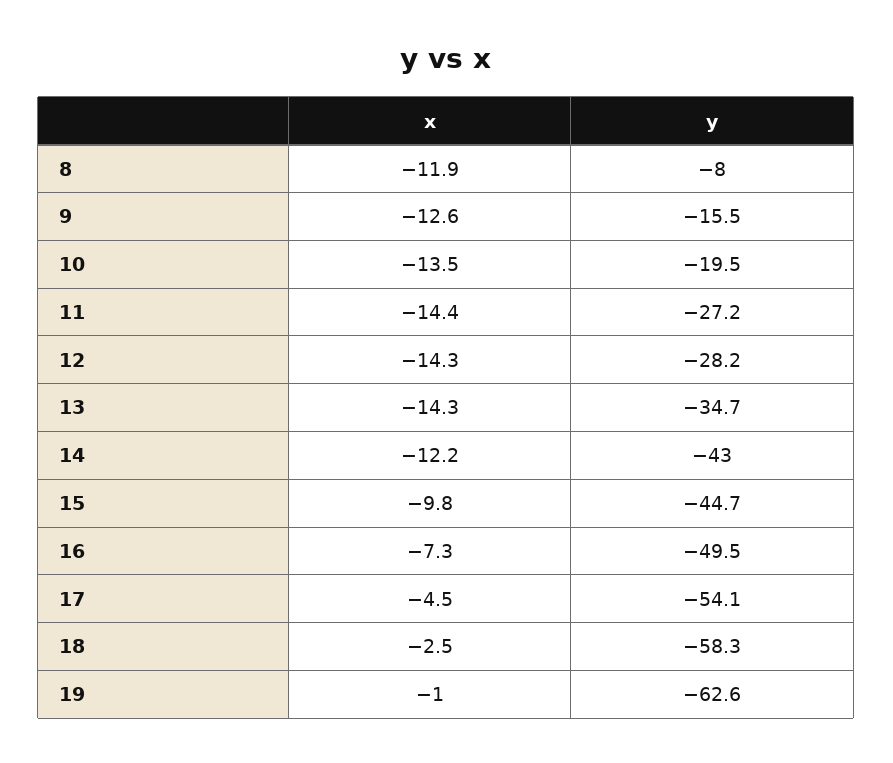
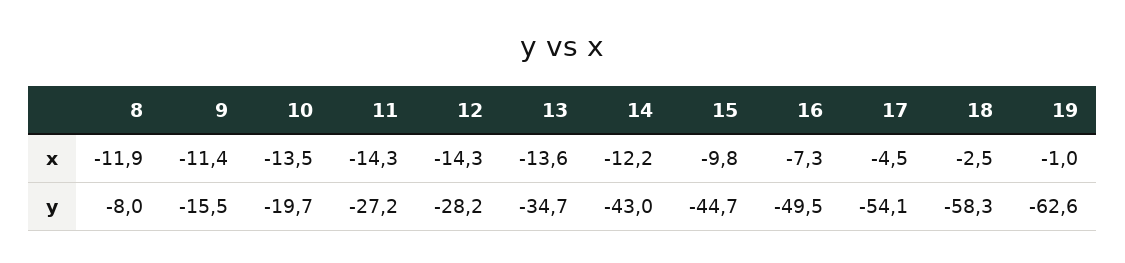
  {
    "x": {
      "8": -11.9,
-     "9": -12.6,
+     "9": -11.4,
      "10": -13.5,
-     "11": -14.4,
+     "11": -14.3,
      "12": -14.3,
-     "13": -14.3,
+     "13": -13.6,
      "14": -12.2,
      "15": -9.8,
      "16": -7.3,
      "17": -4.5,
      "18": -2.5,
      "19": -1
    },
    "y": {
      "8": -8,
      "9": -15.5,
-     "10": -19.5,
+     "10": -19.7,
      "11": -27.2,
      "12": -28.2,
      "13": -34.7,
      "14": -43,
      "15": -44.7,
      "16": -49.5,
      "17": -54.1,
      "18": -58.3,
      "19": -62.6
    }
  }

